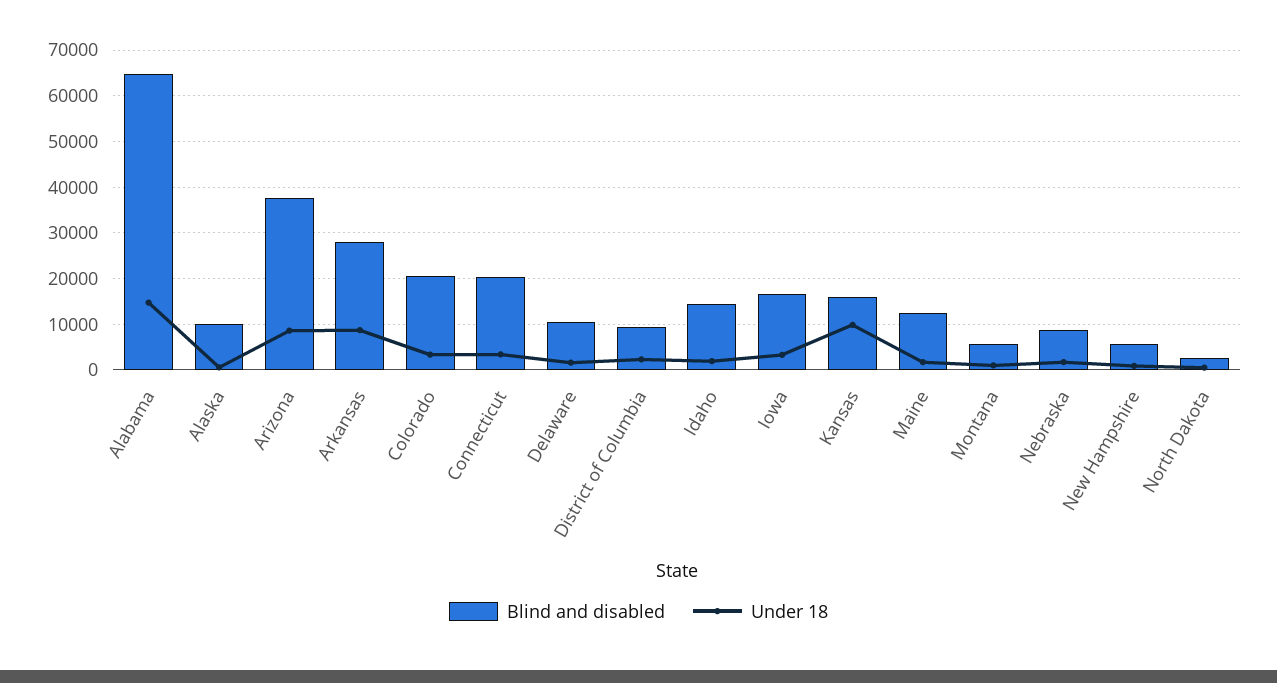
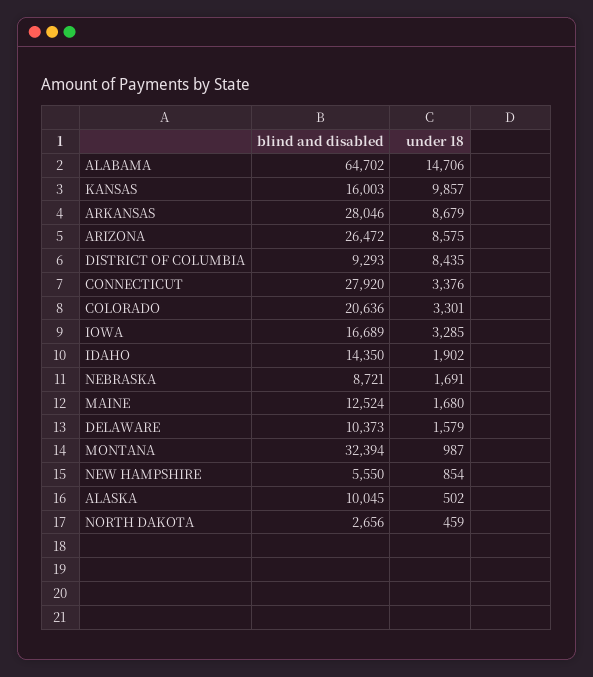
  {
    "Blind and disabled": {
      "Alabama": 64702,
      "Alaska": 10045,
-     "Arizona": 38000,
+     "Arizona": 26472,
      "Arkansas": 28046,
      "Colorado": 20636,
-     "Connecticut": 20000,
+     "Connecticut": 27920,
      "Delaware": 10373,
      "District of Columbia": 9293,
      "Idaho": 14350,
      "Iowa": 16689,
      "Kansas": 16003,
      "Maine": 12524,
-     "Montana": 6000,
+     "Montana": 32394,
      "Nebraska": 8721,
      "New Hampshire": 5550,
      "North Dakota": 2656
    },
    "Under 18": {
      "Alabama": 14706,
      "Alaska": 502,
      "Arizona": 8575,
      "Arkansas": 8679,
      "Colorado": 3301,
      "Connecticut": 3376,
      "Delaware": 1579,
-     "District of Columbia": 2000,
+     "District of Columbia": 8435,
      "Idaho": 1902,
      "Iowa": 3285,
      "Kansas": 9857,
      "Maine": 1680,
      "Montana": 987,
      "Nebraska": 1691,
      "New Hampshire": 854,
      "North Dakota": 459
    }
  }

